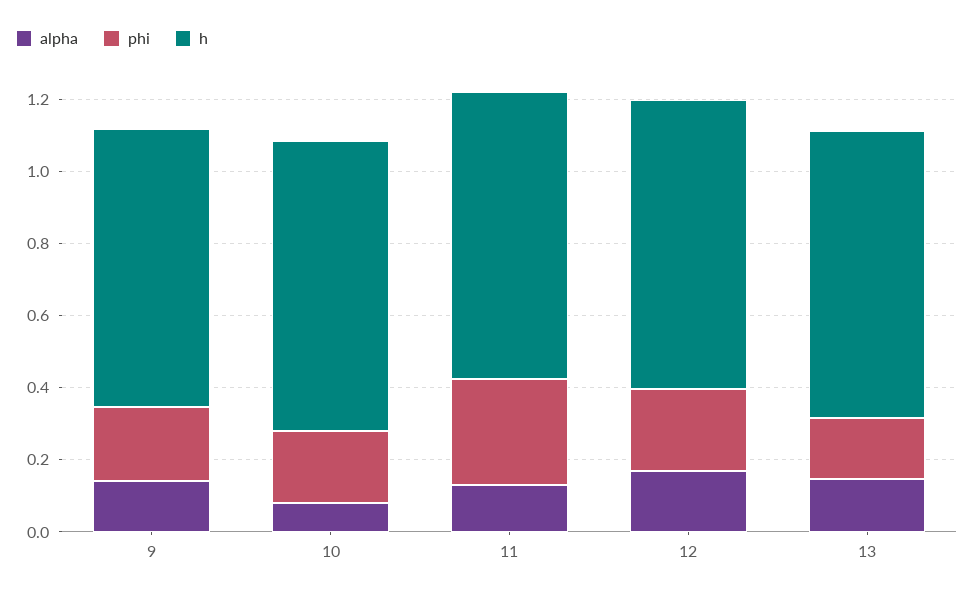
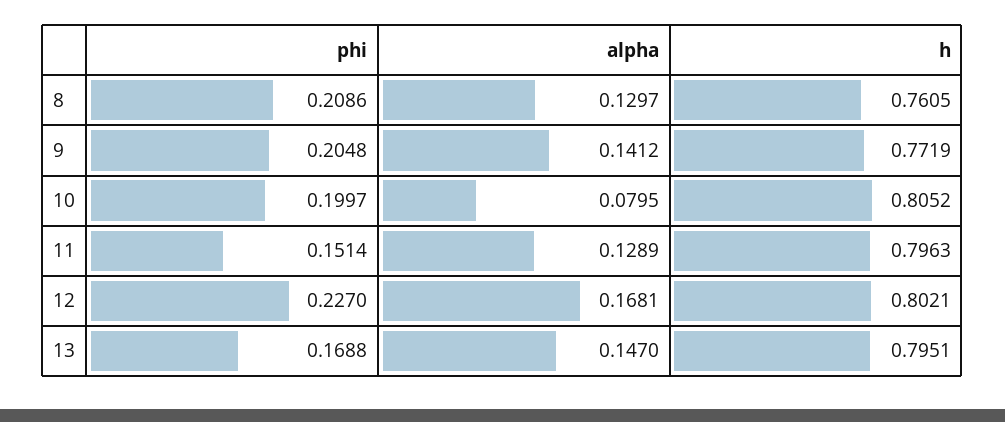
  {
    "alpha": {
      "9": 0.1412,
      "10": 0.0795,
      "11": 0.1289,
      "12": 0.1681,
-     "13": 0.147
+     "13": 0.147,
+     "8": 0.1297
    },
    "phi": {
      "9": 0.2048,
      "10": 0.1997,
-     "11": 0.3,
+     "11": 0.1514,
      "12": 0.227,
-     "13": 0.1688
+     "13": 0.1688,
+     "8": 0.2086
    },
    "h": {
      "9": 0.7719,
      "10": 0.8052,
      "11": 0.7963,
      "12": 0.8021,
-     "13": 0.7951
+     "13": 0.7951,
+     "8": 0.7605
    }
  }

